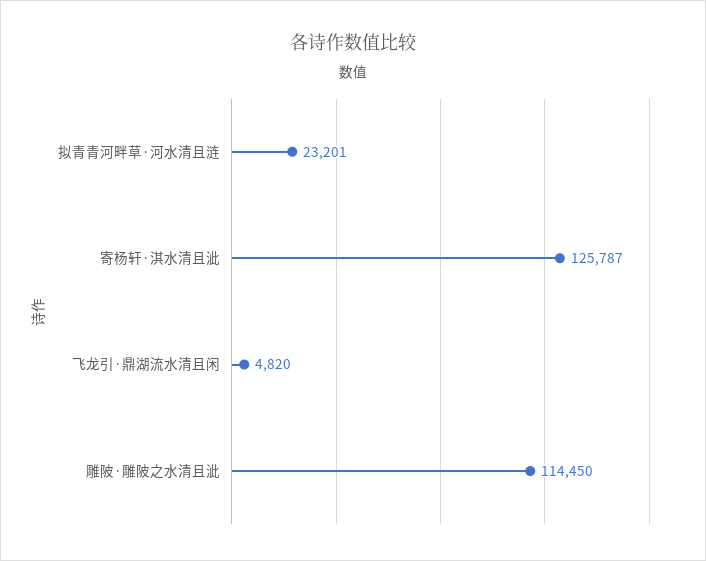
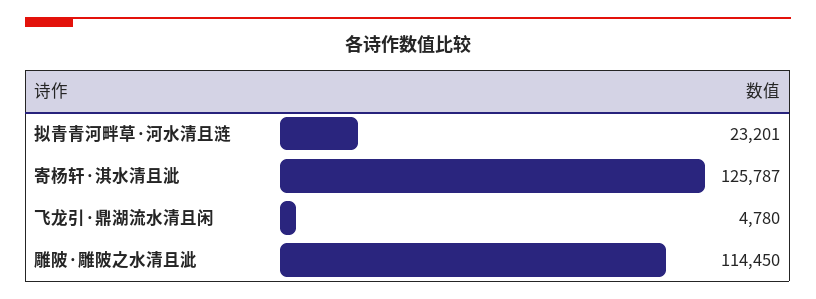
  {
    "拟青青河畔草·河水清且涟": 23201,
    "寄杨轩·淇水清且泚": 125787,
-   "飞龙引·鼎湖流水清且闲": 4820,
+   "飞龙引·鼎湖流水清且闲": 4780,
    "雕陂·雕陂之水清且泚": 114450
  }

